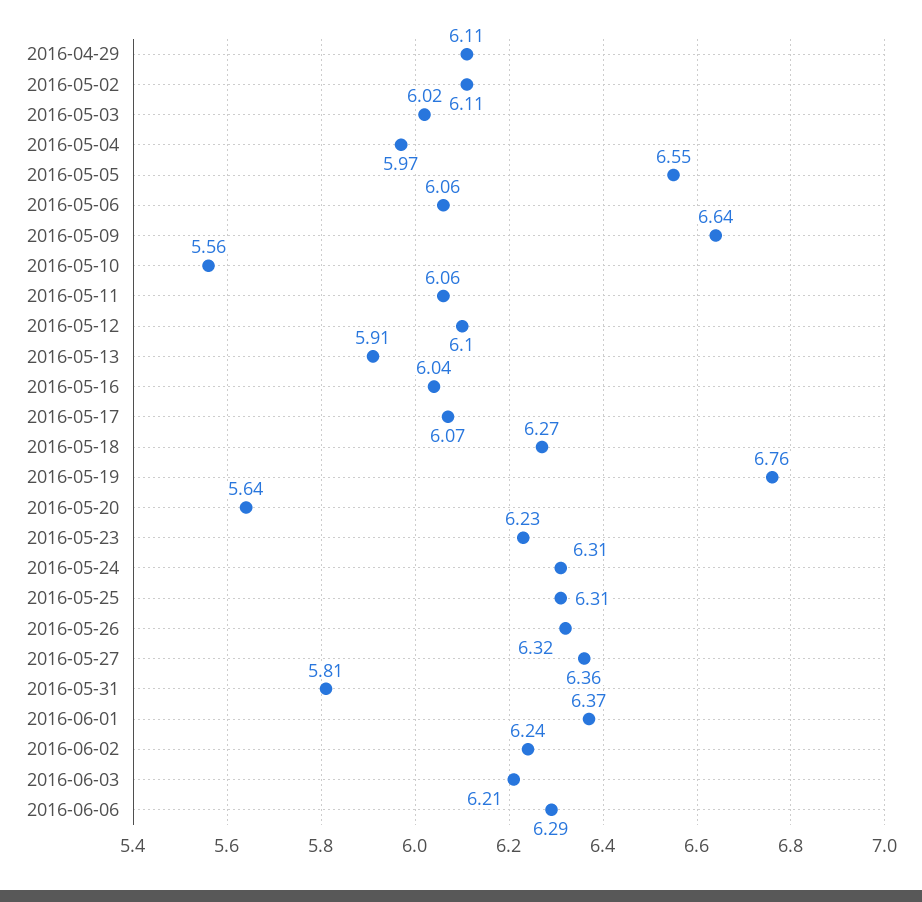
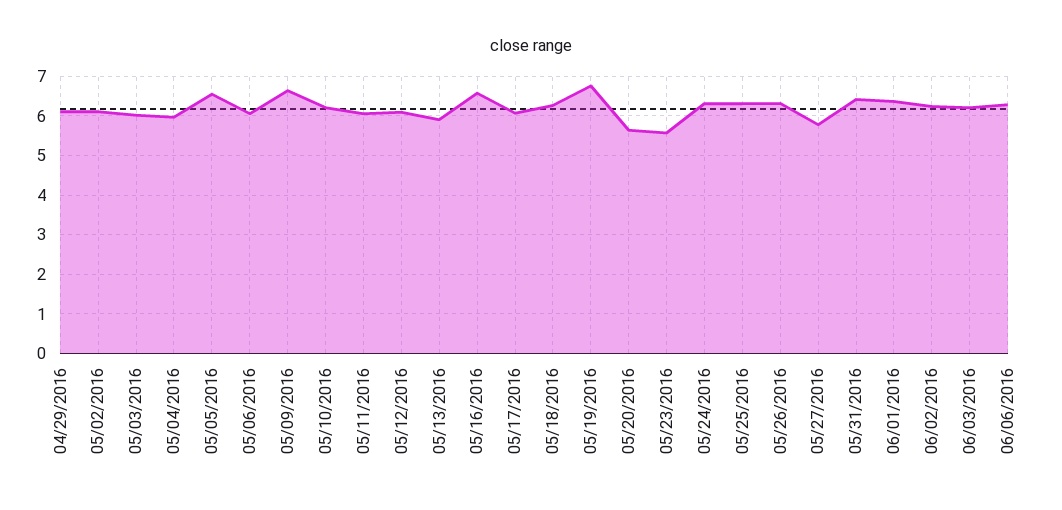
  {
    "2016-04-29": 6.11,
    "2016-05-02": 6.11,
    "2016-05-03": 6.02,
    "2016-05-04": 5.97,
    "2016-05-05": 6.55,
    "2016-05-06": 6.06,
    "2016-05-09": 6.64,
-   "2016-05-10": 5.56,
+   "2016-05-10": 6.2,
    "2016-05-11": 6.06,
    "2016-05-12": 6.1,
    "2016-05-13": 5.91,
-   "2016-05-16": 6.04,
+   "2016-05-16": 6.6,
    "2016-05-17": 6.07,
    "2016-05-18": 6.27,
    "2016-05-19": 6.76,
    "2016-05-20": 5.64,
-   "2016-05-23": 6.23,
+   "2016-05-23": 5.6,
    "2016-05-24": 6.31,
    "2016-05-25": 6.31,
    "2016-05-26": 6.32,
-   "2016-05-27": 6.36,
+   "2016-05-27": 5.8,
-   "2016-05-31": 5.81,
+   "2016-05-31": 6.4,
    "2016-06-01": 6.37,
    "2016-06-02": 6.24,
    "2016-06-03": 6.21,
    "2016-06-06": 6.29
  }

